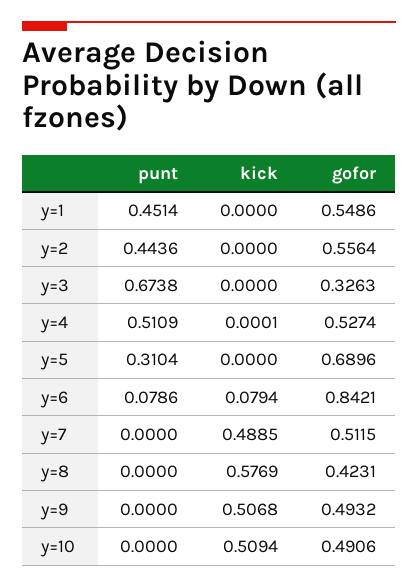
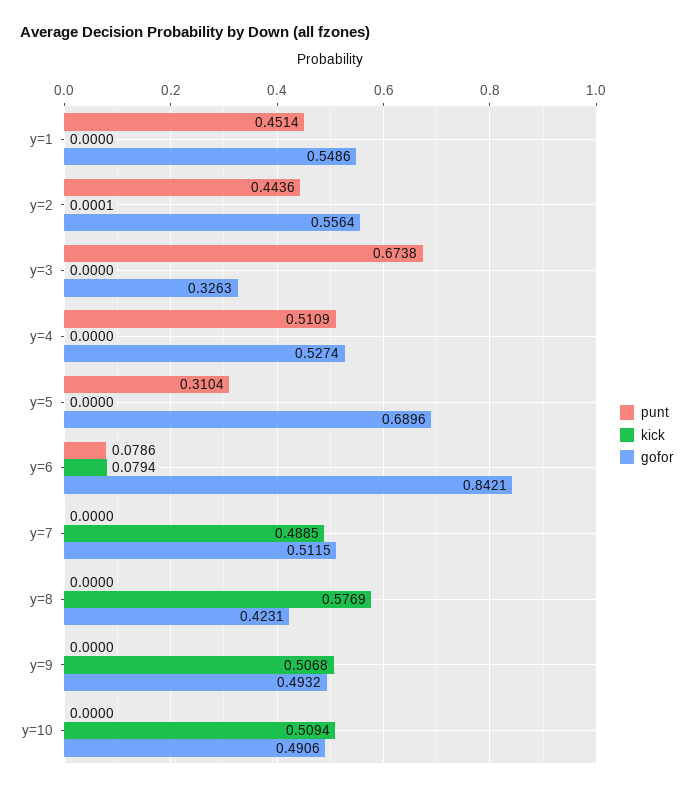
  {
    "punt": {
      "y=1": 0.4514,
      "y=2": 0.4436,
      "y=3": 0.6738,
      "y=4": 0.5109,
      "y=5": 0.3104,
      "y=6": 0.0786,
      "y=7": 0,
      "y=8": 0,
      "y=9": 0,
      "y=10": 0
    },
    "kick": {
      "y=1": 0,
-     "y=2": 0,
+     "y=2": 0.0001,
      "y=3": 0,
-     "y=4": 0.0001,
+     "y=4": 0,
      "y=5": 0,
      "y=6": 0.0794,
      "y=7": 0.4885,
      "y=8": 0.5769,
      "y=9": 0.5068,
      "y=10": 0.5094
    },
    "gofor": {
      "y=1": 0.5486,
      "y=2": 0.5564,
      "y=3": 0.3263,
      "y=4": 0.5274,
      "y=5": 0.6896,
      "y=6": 0.8421,
      "y=7": 0.5115,
      "y=8": 0.4231,
      "y=9": 0.4932,
      "y=10": 0.4906
    }
  }

